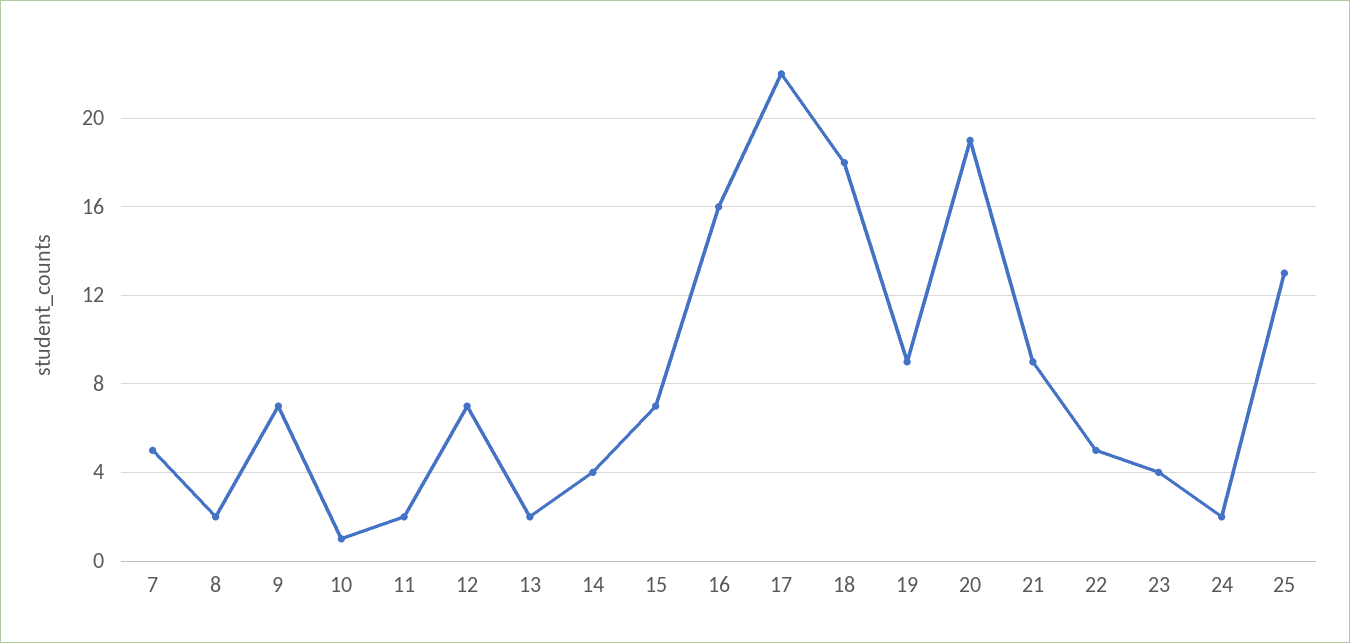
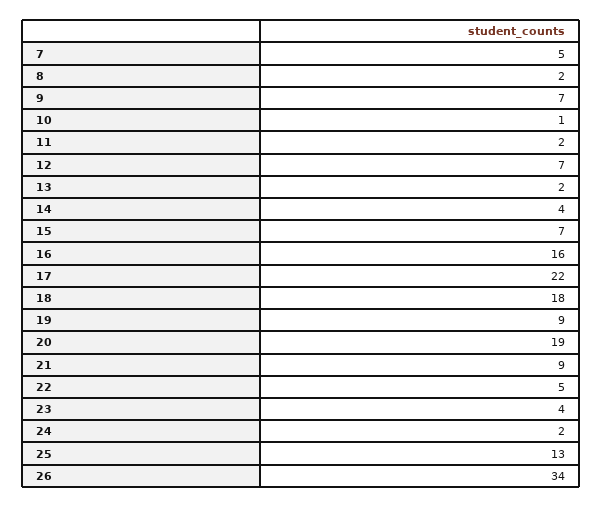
  {
    "7": 5,
    "8": 2,
    "9": 7,
    "10": 1,
    "11": 2,
    "12": 7,
    "13": 2,
    "14": 4,
    "15": 7,
    "16": 16,
    "17": 22,
    "18": 18,
    "19": 9,
    "20": 19,
    "21": 9,
    "22": 5,
    "23": 4,
    "24": 2,
-   "25": 13
+   "25": 13,
+   "26": 34
  }

